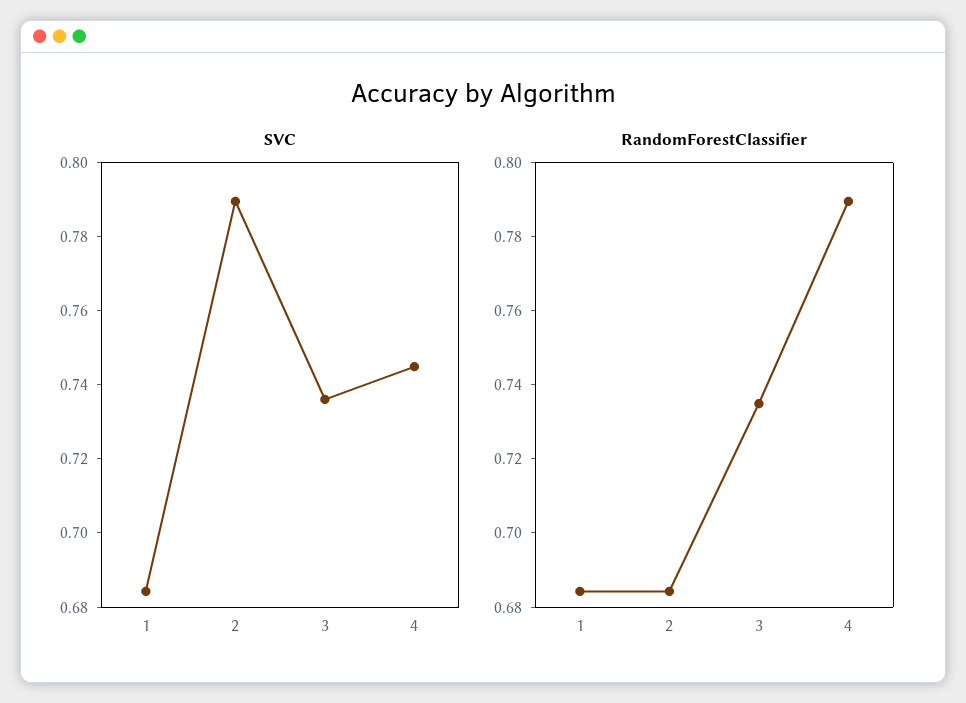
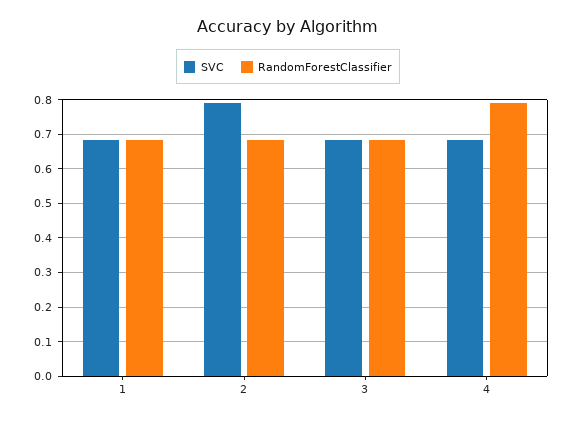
  {
    "SVC": {
      "1": 0.685,
      "2": 0.79,
-     "3": 0.735,
+     "3": 0.68,
-     "4": 0.745
+     "4": 0.68
    },
    "RandomForestClassifier": {
      "1": 0.685,
      "2": 0.685,
-     "3": 0.735,
+     "3": 0.68,
      "4": 0.79
    }
  }

